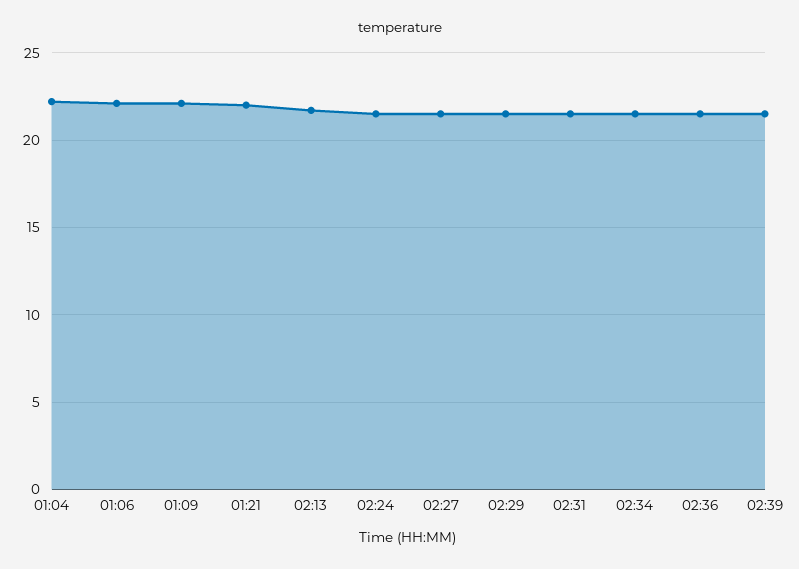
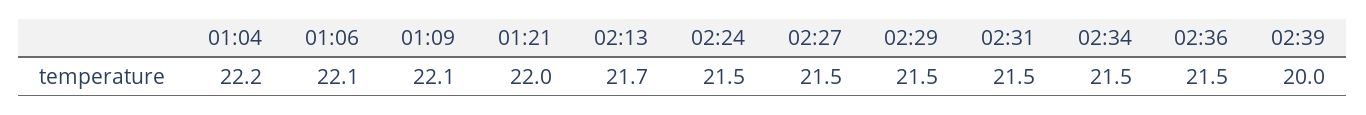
  {
    "01:04": 22.2,
    "01:06": 22.1,
    "01:09": 22.1,
    "01:21": 22,
    "02:13": 21.7,
    "02:24": 21.5,
    "02:27": 21.5,
    "02:29": 21.5,
    "02:31": 21.5,
    "02:34": 21.5,
    "02:36": 21.5,
-   "02:39": 21.5
+   "02:39": 20
  }

